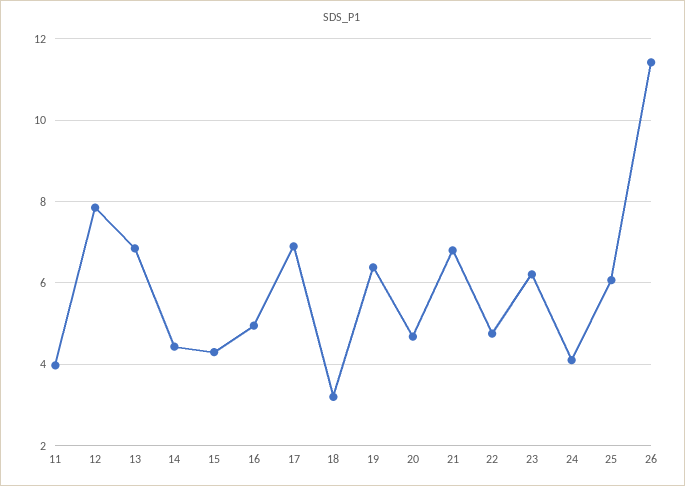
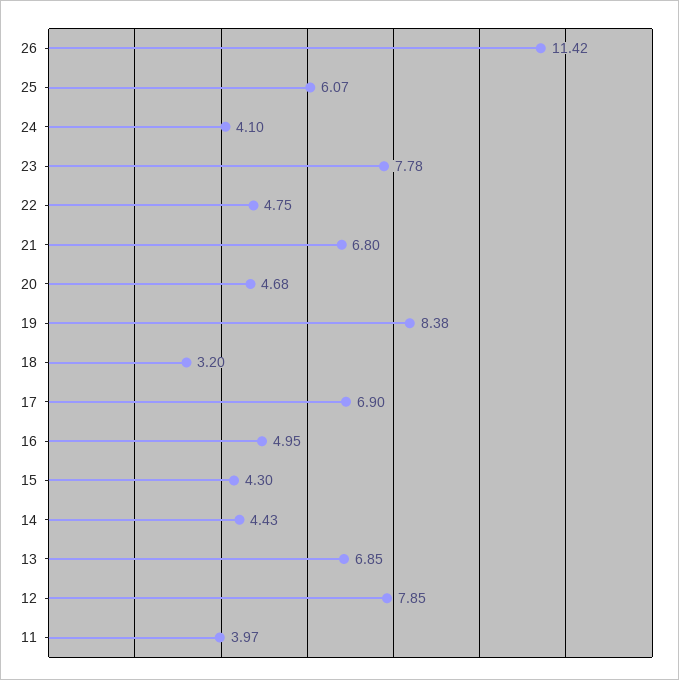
  {
    "11": 3.97,
    "12": 7.85,
    "13": 6.85,
    "14": 4.43,
    "15": 4.3,
    "16": 4.95,
    "17": 6.9,
    "18": 3.2,
-   "19": 6.4,
+   "19": 8.38,
    "20": 4.68,
    "21": 6.8,
    "22": 4.75,
-   "23": 6.2,
+   "23": 7.78,
    "24": 4.1,
    "25": 6.07,
    "26": 11.42
  }

